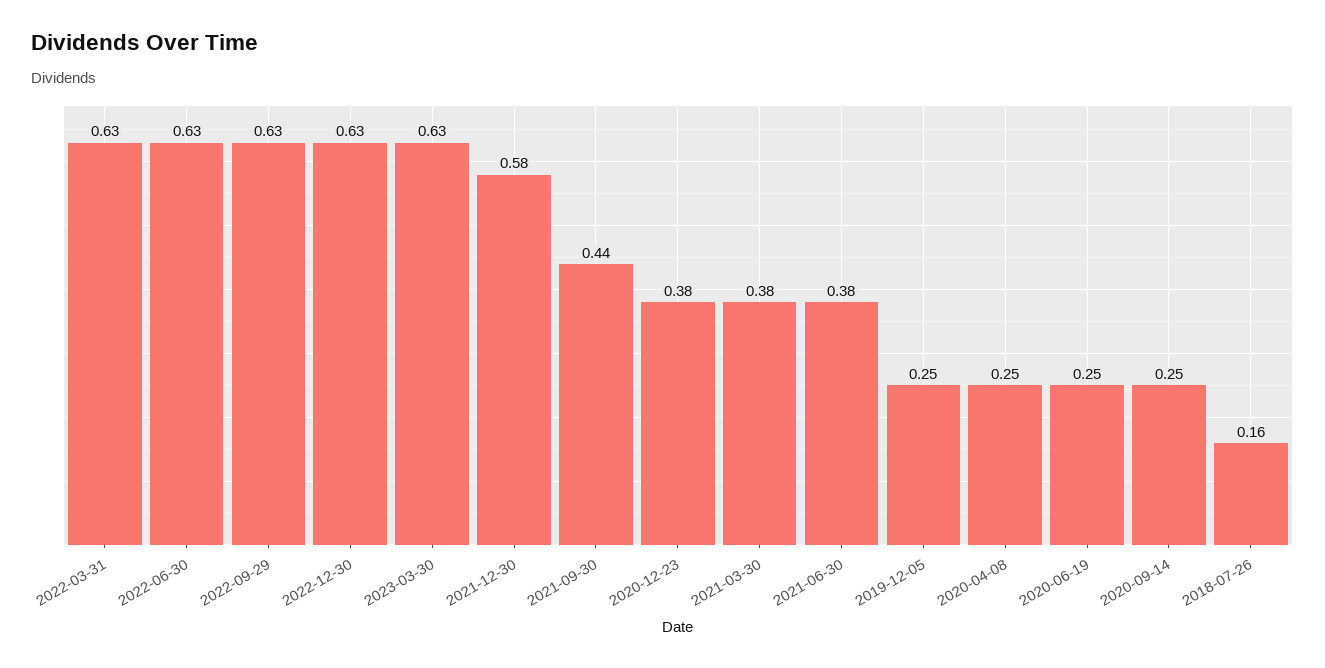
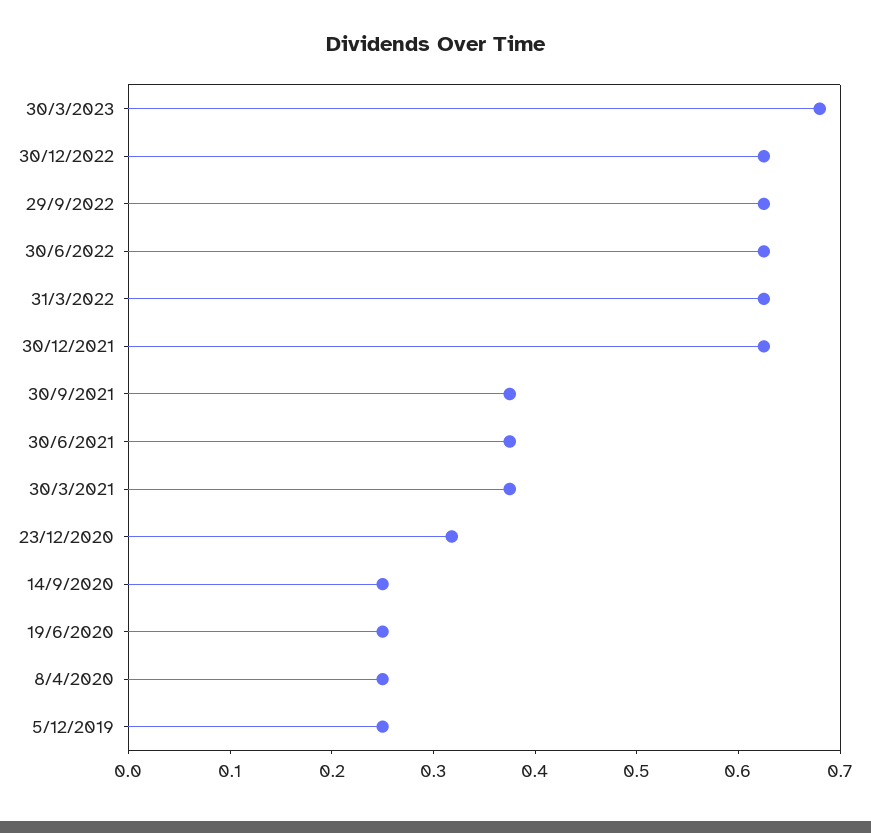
  {
    "2022-03-31": 0.63,
    "2022-06-30": 0.63,
    "2022-09-29": 0.63,
    "2022-12-30": 0.63,
-   "2023-03-30": 0.63,
+   "2023-03-30": 0.68,
-   "2021-12-30": 0.58,
+   "2021-12-30": 0.62,
-   "2021-09-30": 0.44,
+   "2021-09-30": 0.38,
-   "2020-12-23": 0.38,
+   "2020-12-23": 0.32,
    "2021-03-30": 0.38,
    "2021-06-30": 0.38,
    "2019-12-05": 0.25,
    "2020-04-08": 0.25,
    "2020-06-19": 0.25,
-   "2020-09-14": 0.25,
+   "2020-09-14": 0.25
-   "2018-07-26": 0.16
  }

